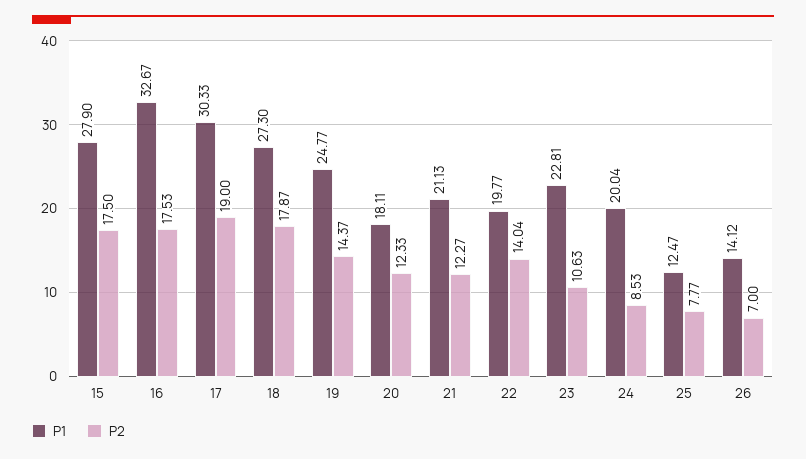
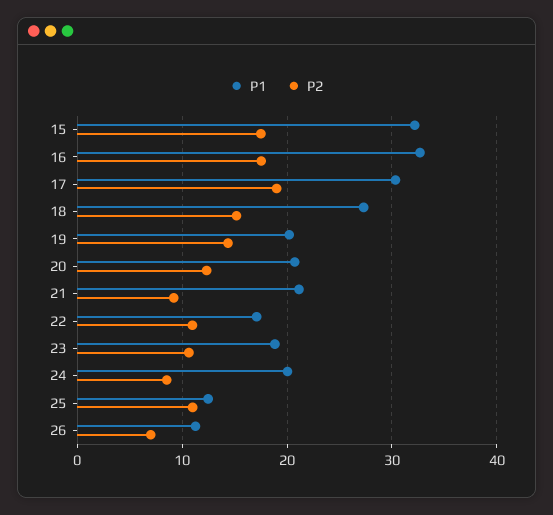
  {
    "P1": {
-     "15": 27.9,
+     "15": 32,
      "16": 32.67,
      "17": 30.33,
      "18": 27.3,
-     "19": 24.77,
+     "19": 20,
-     "20": 18.11,
+     "20": 21,
      "21": 21.13,
-     "22": 19.77,
+     "22": 17,
-     "23": 22.81,
+     "23": 19,
      "24": 20.04,
      "25": 12.47,
-     "26": 14.12
+     "26": 11
    },
    "P2": {
      "15": 17.5,
      "16": 17.53,
      "17": 19,
-     "18": 17.87,
+     "18": 15,
      "19": 14.37,
      "20": 12.33,
-     "21": 12.27,
+     "21": 9,
-     "22": 14.04,
+     "22": 11,
      "23": 10.63,
      "24": 8.53,
-     "25": 7.77,
+     "25": 11,
      "26": 7
    }
  }

